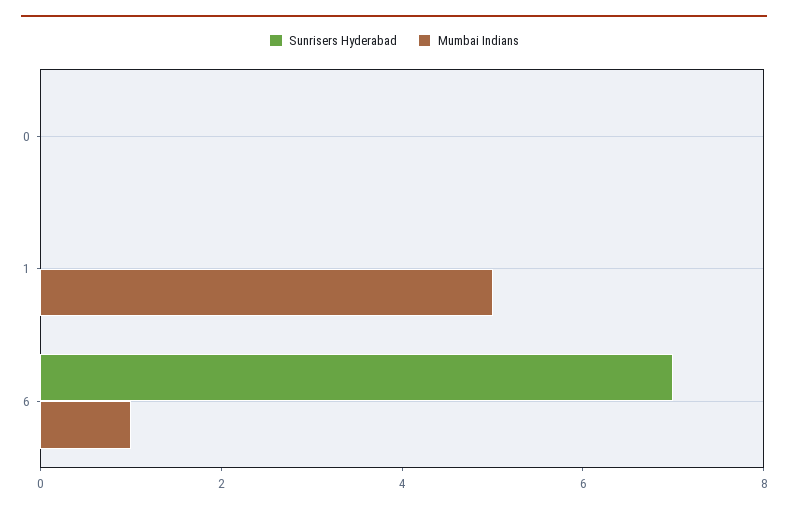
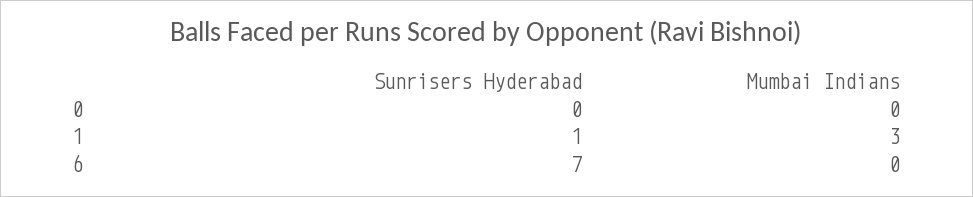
  {
    "Sunrisers Hyderabad": {
      "0": 0,
-     "1": 0,
+     "1": 1,
      "6": 7
    },
    "Mumbai Indians": {
      "0": 0,
-     "1": 5,
+     "1": 3,
-     "6": 1
+     "6": 0
    }
  }

